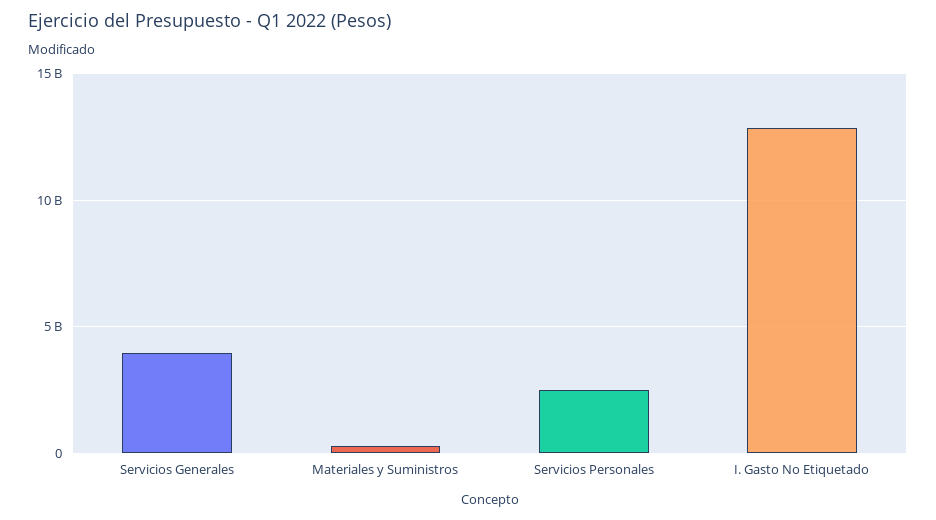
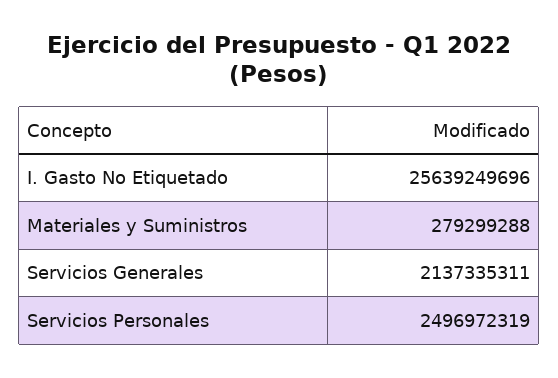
  {
-   "Servicios Generales": 4000000000,
+   "Servicios Generales": 2137335311,
    "Materiales y Suministros": 279299288,
    "Servicios Personales": 2496972319,
-   "I. Gasto No Etiquetado": 13000000000
+   "I. Gasto No Etiquetado": 25639249696
  }

